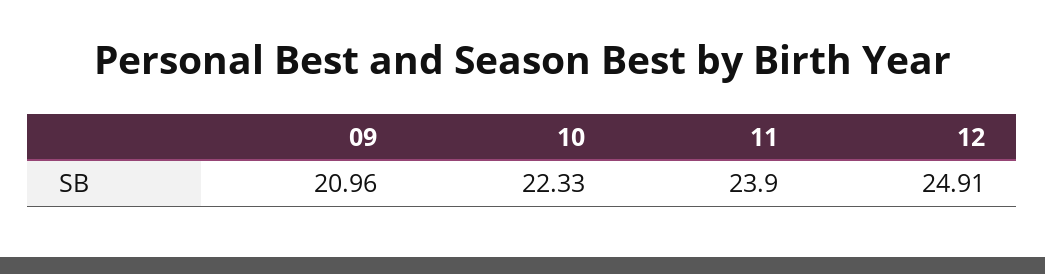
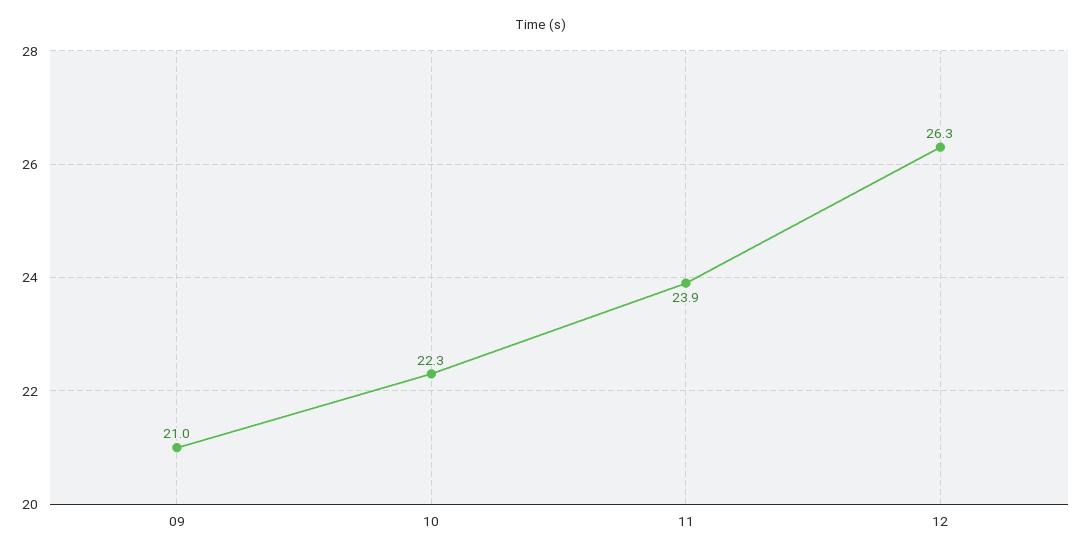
  {
    "09": 20.96,
    "10": 22.33,
    "11": 23.9,
-   "12": 24.91
+   "12": 26.3
  }

